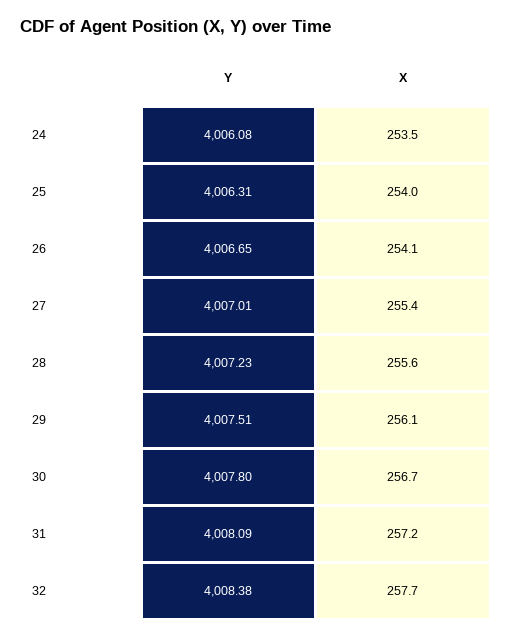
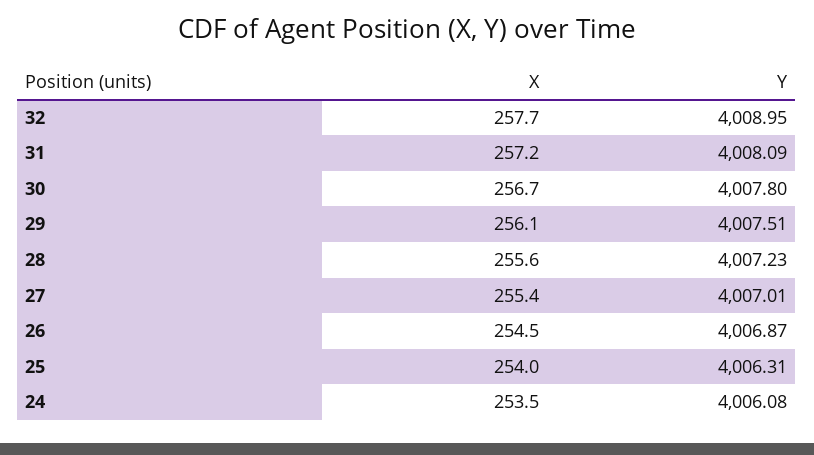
  {
    "Y": {
      "24": 4006.08,
      "25": 4006.31,
-     "26": 4006.65,
+     "26": 4006.87,
      "27": 4007.01,
      "28": 4007.23,
      "29": 4007.51,
      "30": 4007.8,
      "31": 4008.09,
-     "32": 4008.38
+     "32": 4008.95
    },
    "X": {
      "24": 253.5,
      "25": 254,
-     "26": 254.1,
+     "26": 254.5,
      "27": 255.4,
      "28": 255.6,
      "29": 256.1,
      "30": 256.7,
      "31": 257.2,
      "32": 257.7
    }
  }

